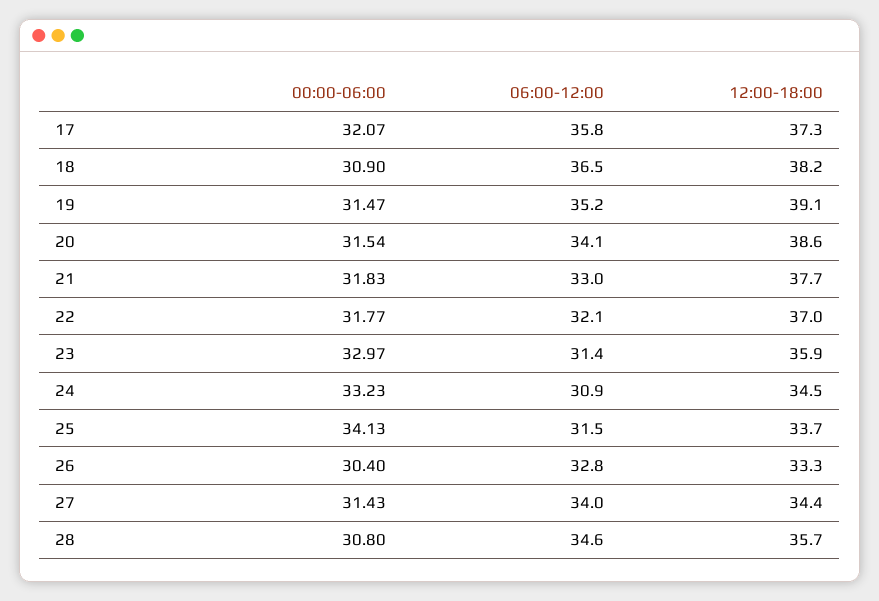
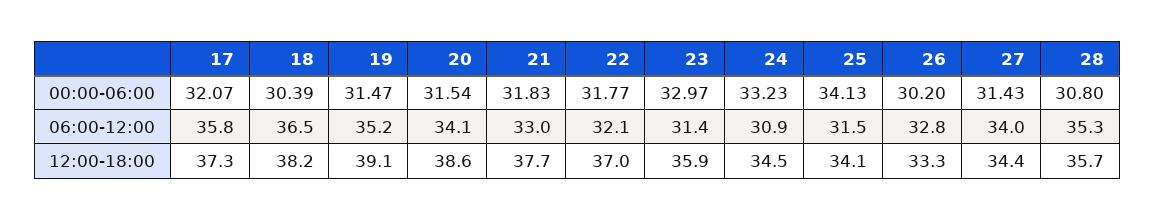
  {
    "00:00-06:00": {
      "17": 32.07,
-     "18": 30.9,
+     "18": 30.39,
      "19": 31.47,
      "20": 31.54,
      "21": 31.83,
      "22": 31.77,
      "23": 32.97,
      "24": 33.23,
      "25": 34.13,
-     "26": 30.4,
+     "26": 30.2,
      "27": 31.43,
      "28": 30.8
    },
    "06:00-12:00": {
      "17": 35.8,
      "18": 36.5,
      "19": 35.2,
      "20": 34.1,
      "21": 33,
      "22": 32.1,
      "23": 31.4,
      "24": 30.9,
      "25": 31.5,
      "26": 32.8,
      "27": 34,
-     "28": 34.6
+     "28": 35.3
    },
    "12:00-18:00": {
      "17": 37.3,
      "18": 38.2,
      "19": 39.1,
      "20": 38.6,
      "21": 37.7,
      "22": 37,
      "23": 35.9,
      "24": 34.5,
-     "25": 33.7,
+     "25": 34.1,
      "26": 33.3,
      "27": 34.4,
      "28": 35.7
    }
  }

